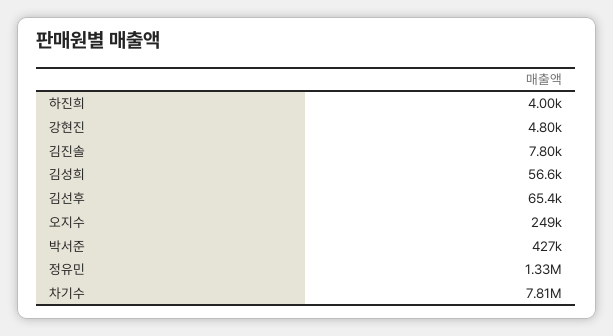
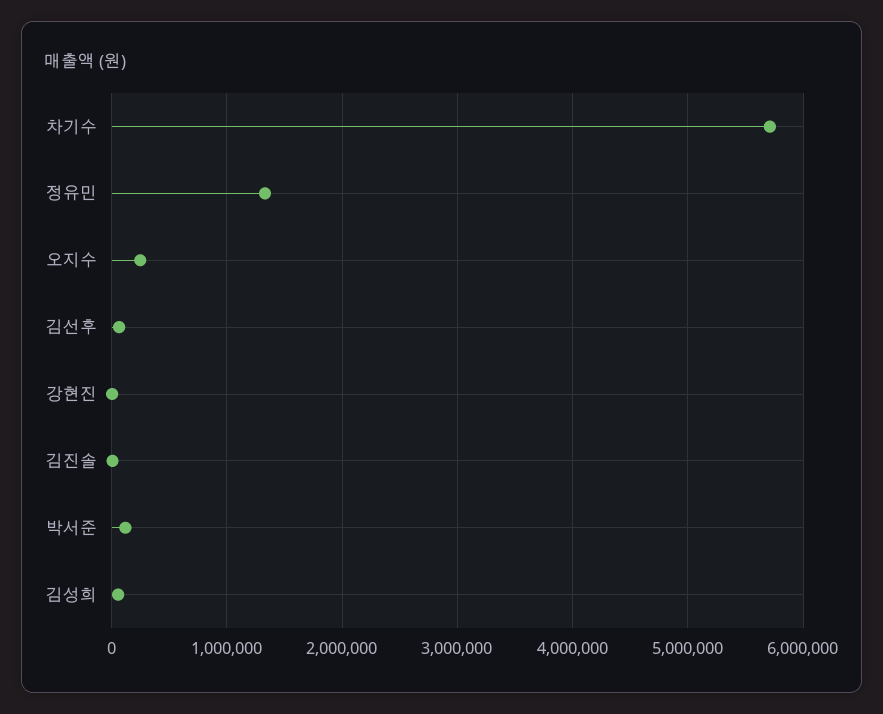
  {
-   "하진희": 4000,
    "강현진": 4800,
    "김진솔": 7800,
    "김성희": 56600,
    "김선후": 65400,
    "오지수": 249000,
-   "박서준": 427000,
+   "박서준": 100000,
    "정유민": 1330000,
-   "차기수": 7810000
+   "차기수": 5700000
  }

